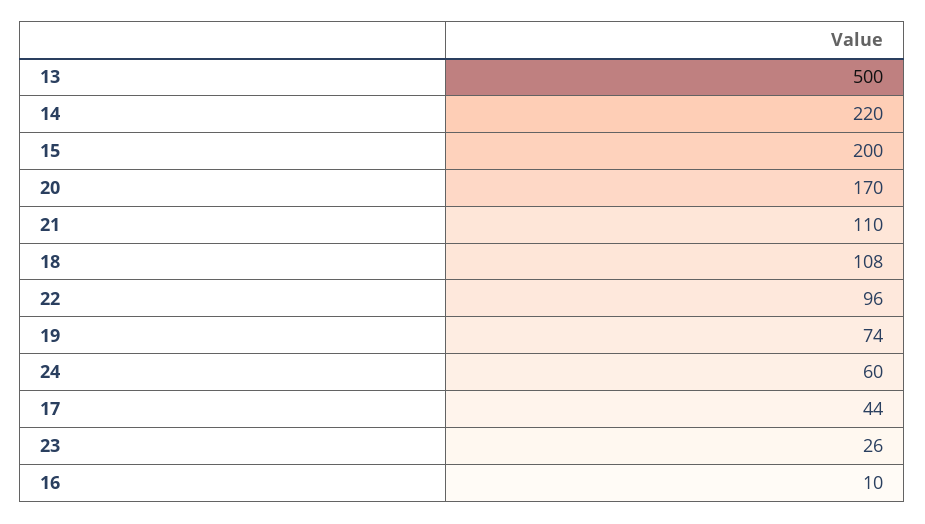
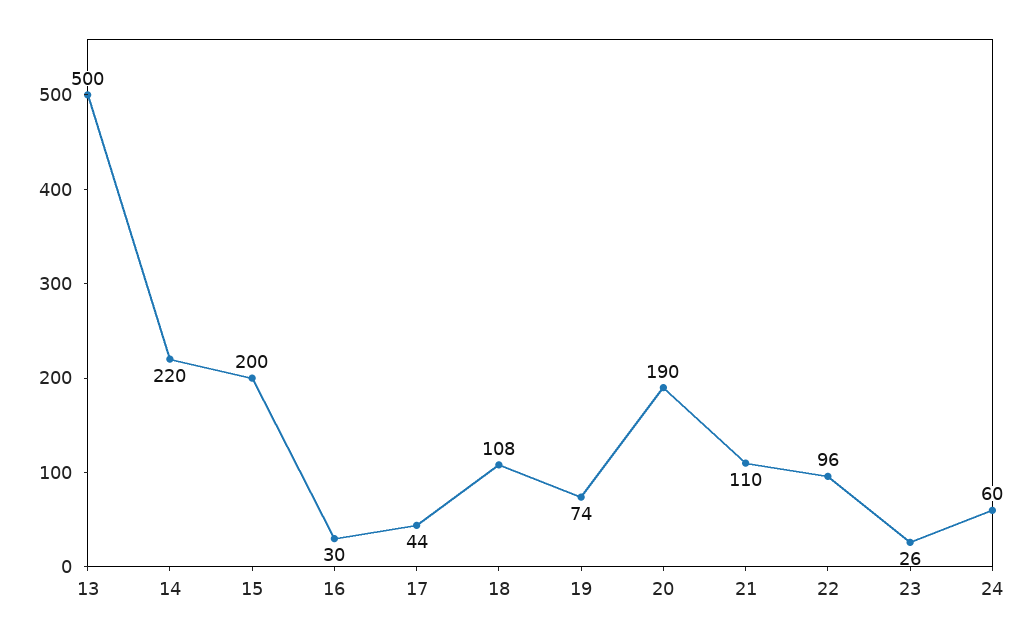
  {
    "13": 500,
    "14": 220,
    "15": 200,
-   "20": 170,
+   "20": 190,
    "21": 110,
    "18": 108,
    "22": 96,
    "19": 74,
    "24": 60,
    "17": 44,
    "23": 26,
-   "16": 10
+   "16": 30
  }

